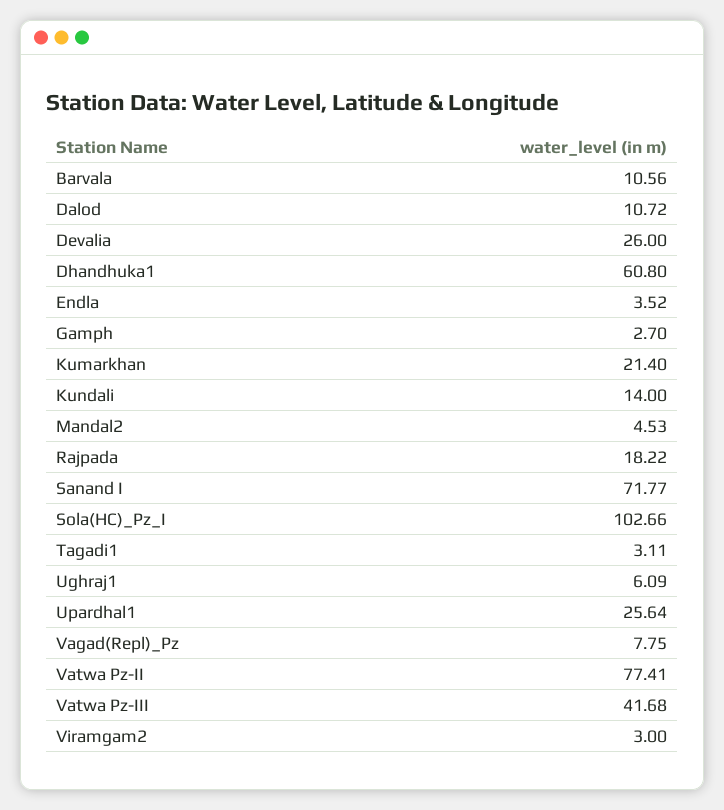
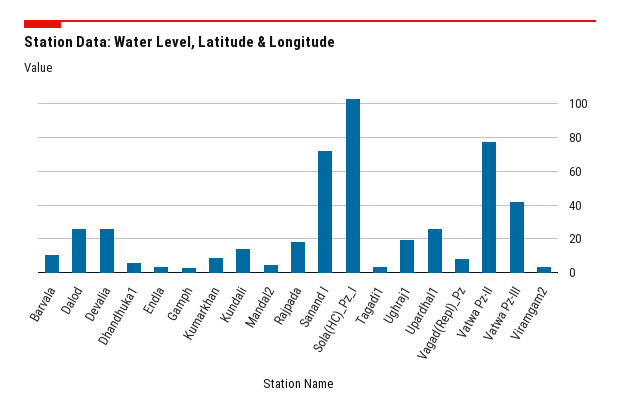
  {
    "Barvala": 10.56,
-   "Dalod": 10.72,
+   "Dalod": 25,
    "Devalia": 26,
-   "Dhandhuka1": 60.8,
+   "Dhandhuka1": 5,
    "Endla": 3.52,
    "Gamph": 2.7,
-   "Kumarkhan": 21.4,
+   "Kumarkhan": 10,
    "Kundali": 14,
    "Mandal2": 4.53,
    "Rajpada": 18.22,
    "Sanand I": 71.77,
    "Sola(HC)_Pz_I": 102.66,
    "Tagadi1": 3.11,
-   "Ughraj1": 6.09,
+   "Ughraj1": 20,
    "Upardhal1": 25.64,
    "Vagad(Repl)_Pz": 7.75,
    "Vatwa Pz-II": 77.41,
    "Vatwa Pz-III": 41.68,
    "Viramgam2": 3
  }

